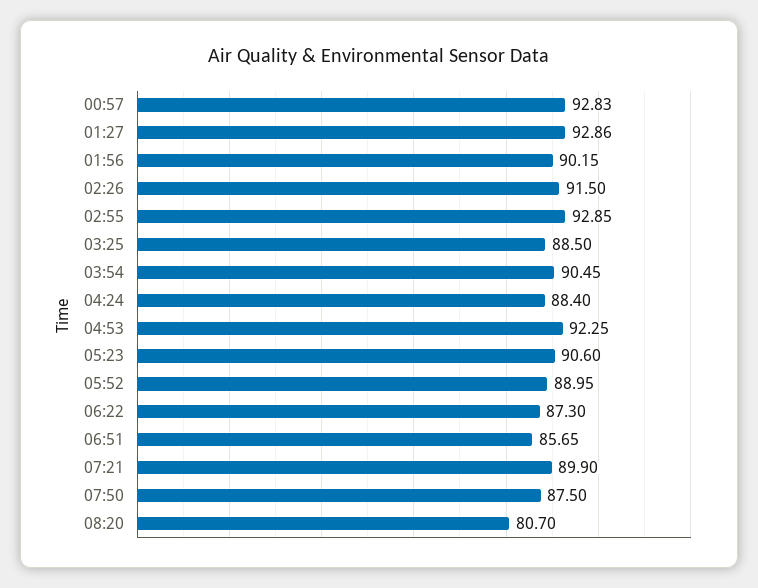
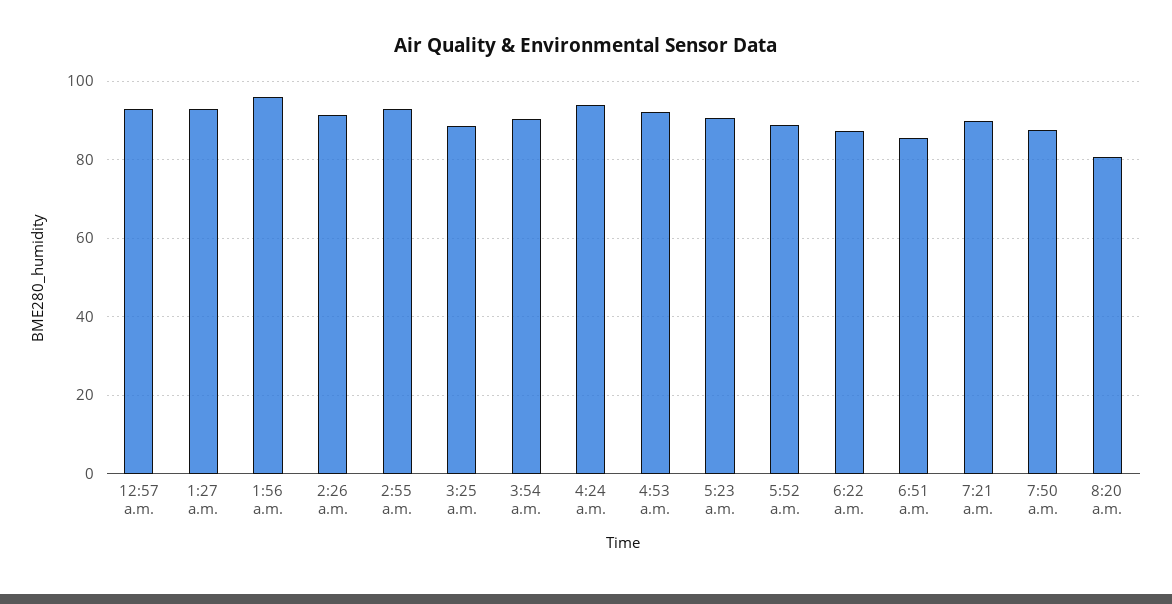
  {
    "00:57": 92.83,
    "01:27": 92.86,
-   "01:56": 90.15,
+   "01:56": 96,
    "02:26": 91.5,
    "02:55": 92.85,
    "03:25": 88.5,
    "03:54": 90.45,
-   "04:24": 88.4,
+   "04:24": 94,
    "04:53": 92.25,
    "05:23": 90.6,
    "05:52": 88.95,
    "06:22": 87.3,
    "06:51": 85.65,
    "07:21": 89.9,
    "07:50": 87.5,
    "08:20": 80.7
  }

